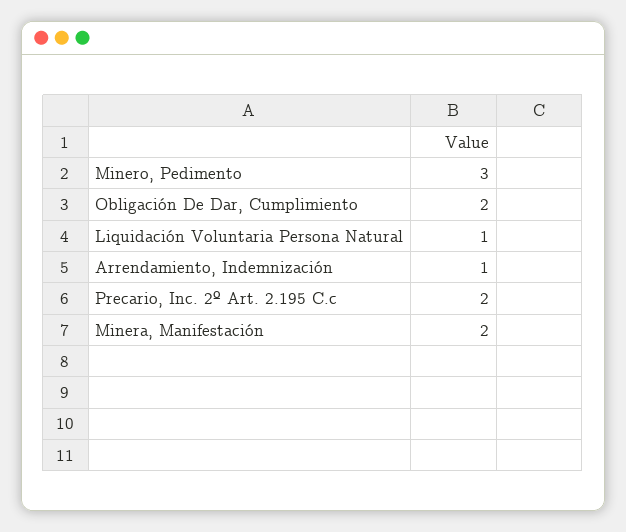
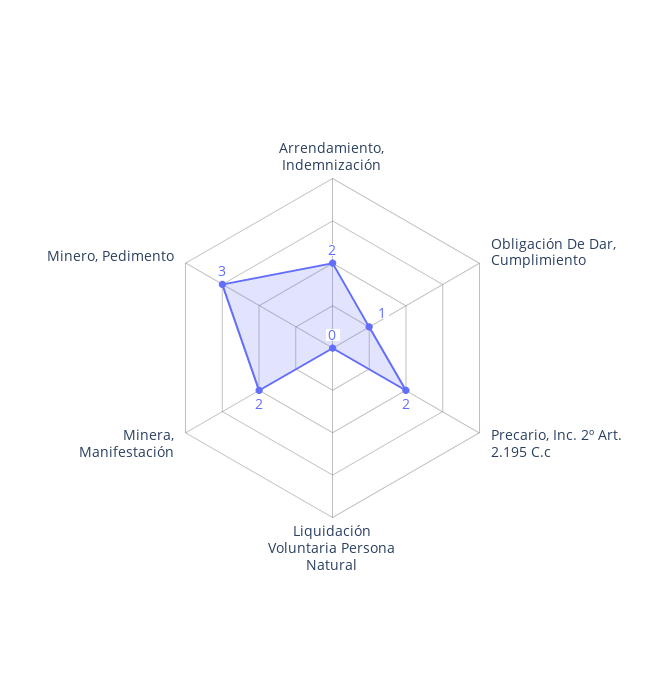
  {
    "Minero, Pedimento": 3,
-   "Obligación De Dar, Cumplimiento": 2,
+   "Obligación De Dar, Cumplimiento": 1,
-   "Liquidación Voluntaria Persona Natural": 1,
+   "Liquidación Voluntaria Persona Natural": 0,
-   "Arrendamiento, Indemnización": 1,
+   "Arrendamiento, Indemnización": 2,
    "Precario, Inc. 2º Art. 2.195 C.c": 2,
    "Minera, Manifestación": 2
  }

